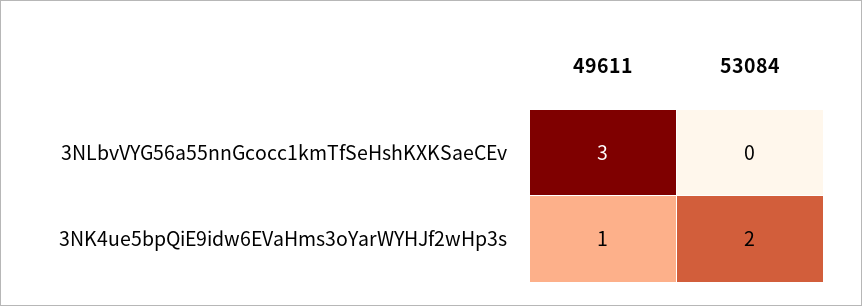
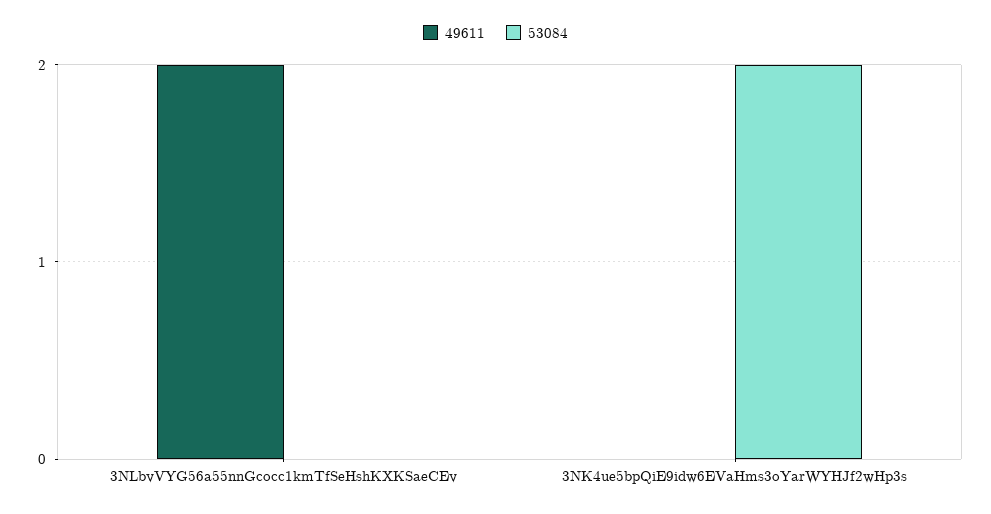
  {
    "49611": {
-     "3NLbvVYG56a55nnGcocc1kmTfSeHshKXKSaeCEv": 3,
+     "3NLbvVYG56a55nnGcocc1kmTfSeHshKXKSaeCEv": 2,
-     "3NK4ue5bpQiE9idw6EVaHms3oYarWYHJf2wHp3s": 1
+     "3NK4ue5bpQiE9idw6EVaHms3oYarWYHJf2wHp3s": 0
    },
    "53084": {
      "3NLbvVYG56a55nnGcocc1kmTfSeHshKXKSaeCEv": 0,
      "3NK4ue5bpQiE9idw6EVaHms3oYarWYHJf2wHp3s": 2
    }
  }

